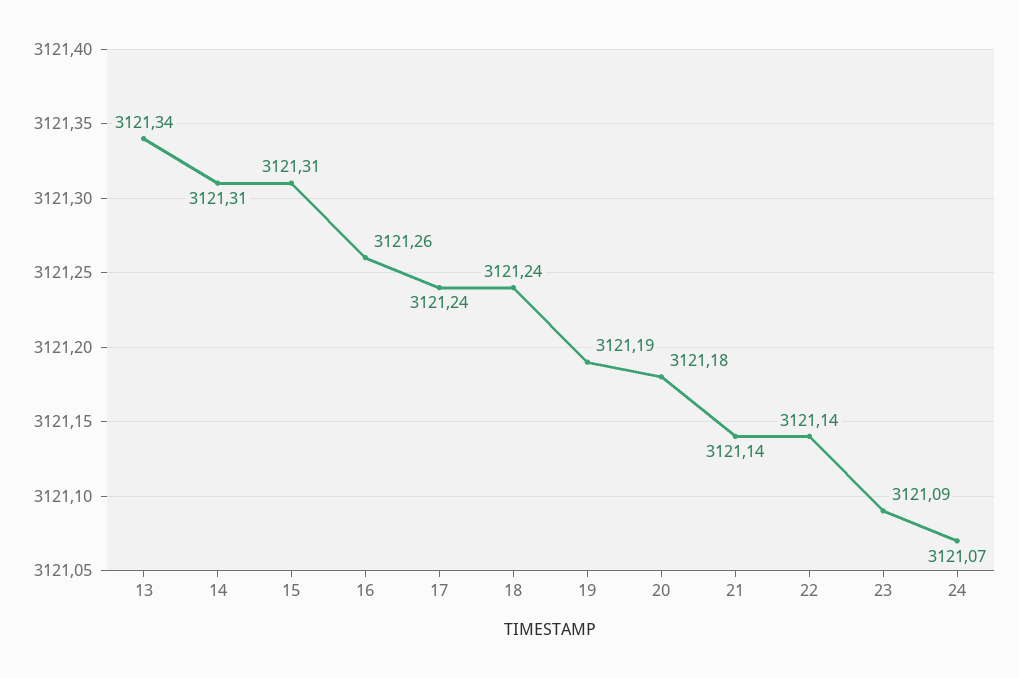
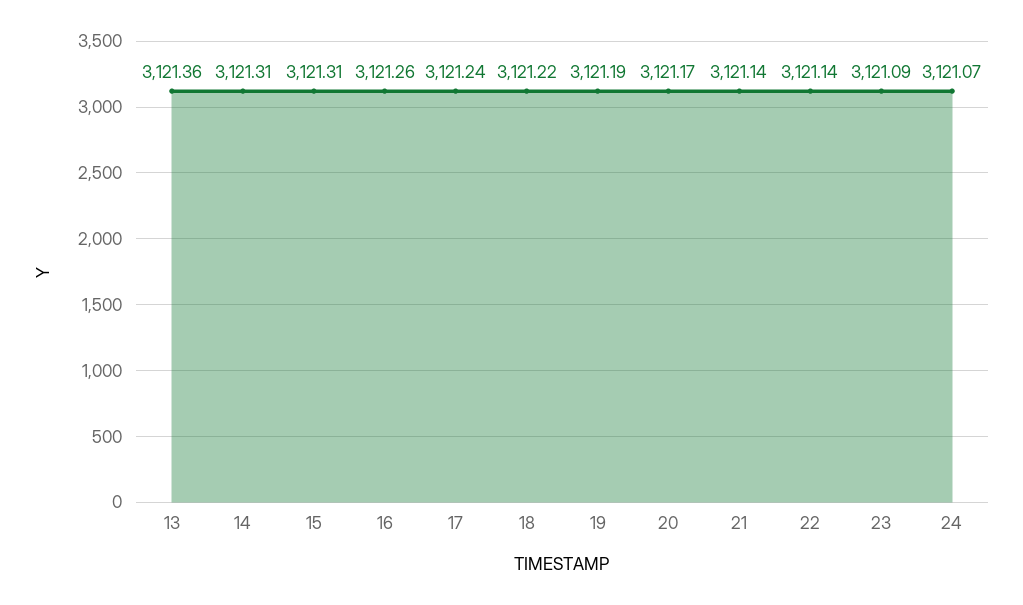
  {
-   "13": 3121.34,
+   "13": 3121.36,
    "14": 3121.31,
    "15": 3121.31,
    "16": 3121.26,
    "17": 3121.24,
-   "18": 3121.24,
+   "18": 3121.22,
    "19": 3121.19,
-   "20": 3121.18,
+   "20": 3121.17,
    "21": 3121.14,
    "22": 3121.14,
    "23": 3121.09,
    "24": 3121.07
  }

